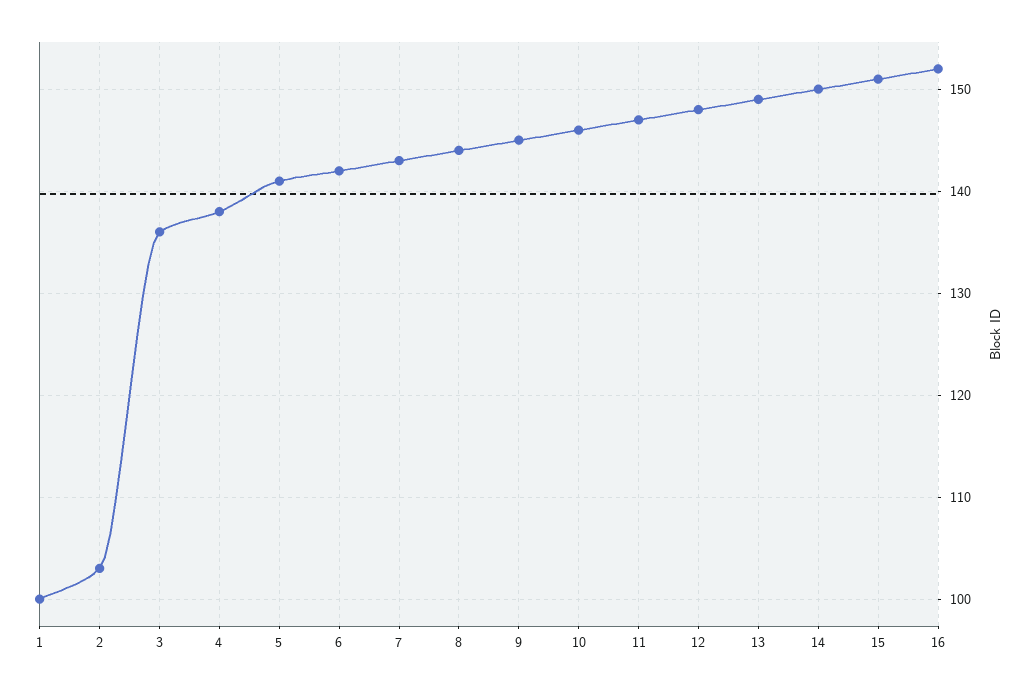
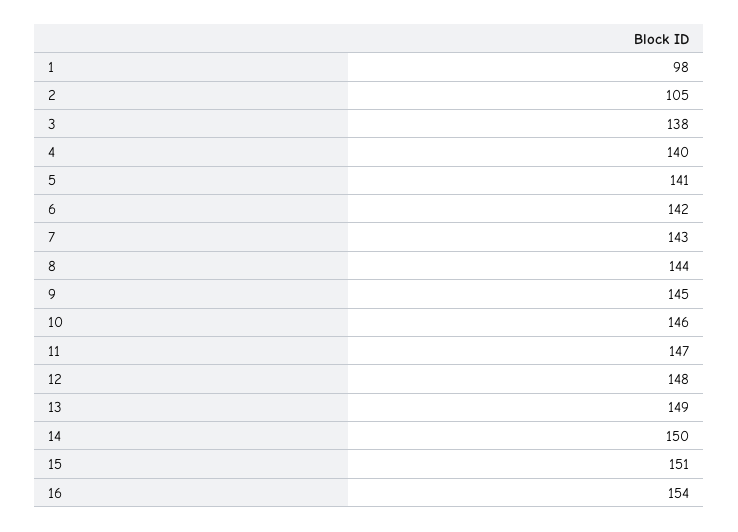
  {
-   "1": 100,
+   "1": 98,
-   "2": 103,
+   "2": 105,
-   "3": 136,
+   "3": 138,
-   "4": 138,
+   "4": 140,
    "5": 141,
    "6": 142,
    "7": 143,
    "8": 144,
    "9": 145,
    "10": 146,
    "11": 147,
    "12": 148,
    "13": 149,
    "14": 150,
    "15": 151,
-   "16": 152
+   "16": 154
  }

